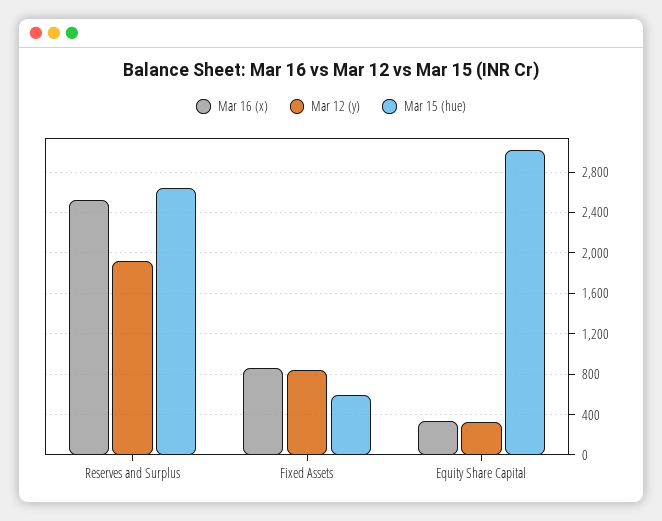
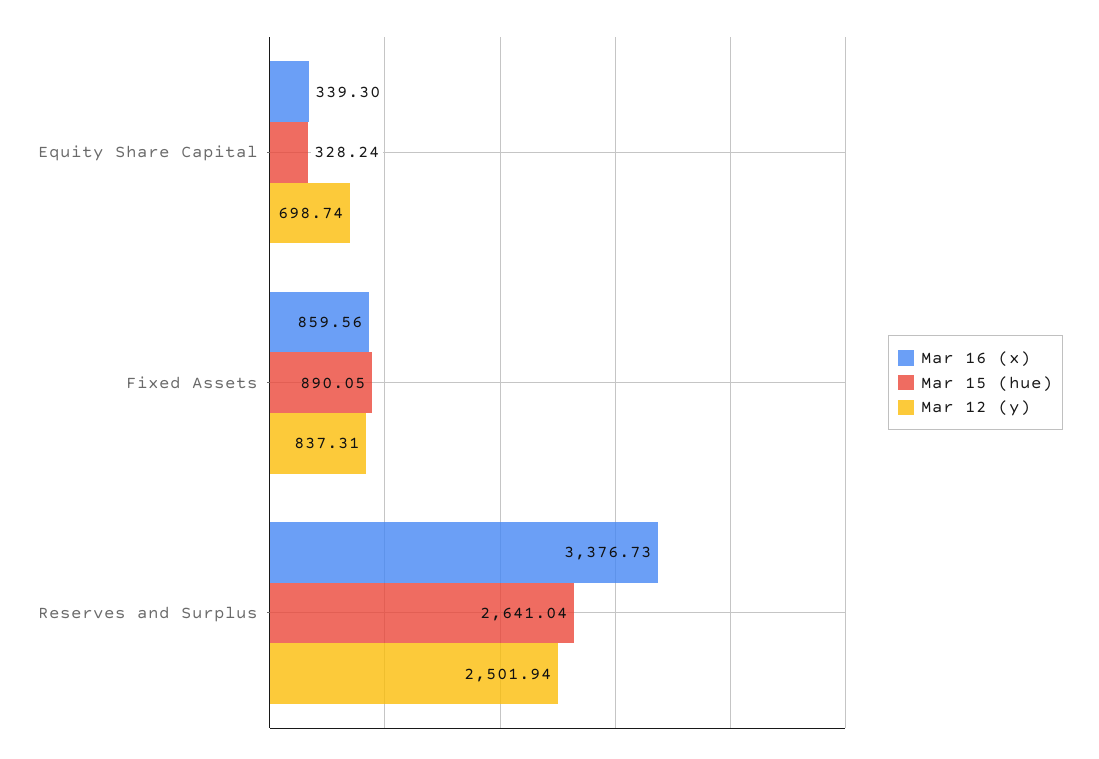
  {
    "Mar 16 (x)": {
-     "Reserves and Surplus": 2500,
+     "Reserves and Surplus": 3376.73,
      "Fixed Assets": 859.56,
      "Equity Share Capital": 339.3
    },
    "Mar 12 (y)": {
-     "Reserves and Surplus": 1900,
+     "Reserves and Surplus": 2501.94,
      "Fixed Assets": 837.31,
-     "Equity Share Capital": 300
+     "Equity Share Capital": 698.74
    },
    "Mar 15 (hue)": {
      "Reserves and Surplus": 2641.04,
-     "Fixed Assets": 600,
+     "Fixed Assets": 890.05,
-     "Equity Share Capital": 3000
+     "Equity Share Capital": 328.24
    }
  }

